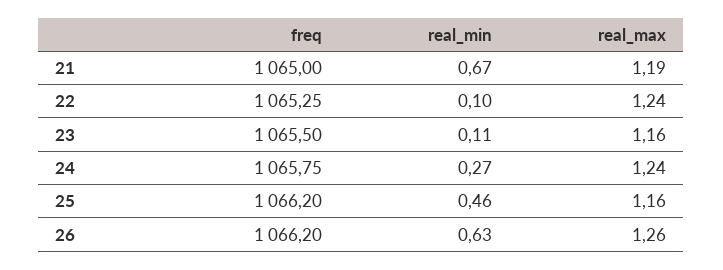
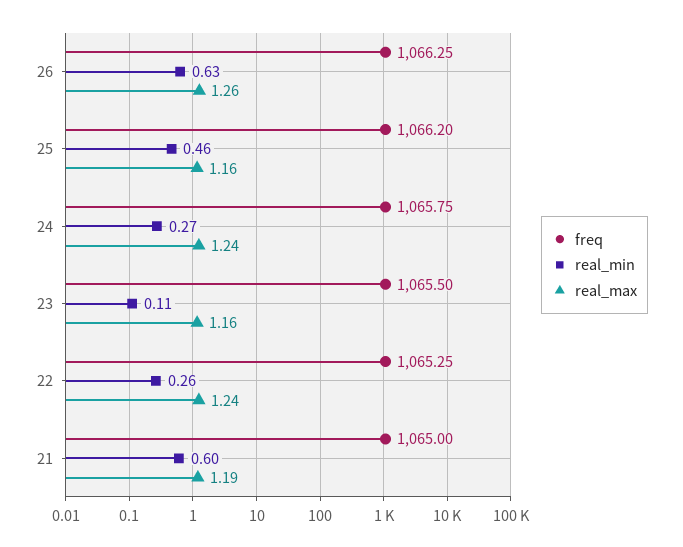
  {
    "freq": {
      "21": 1065,
      "22": 1065.25,
      "23": 1065.5,
      "24": 1065.75,
      "25": 1066.2,
-     "26": 1066.2
+     "26": 1066.25
    },
    "real_min": {
-     "21": 0.67,
+     "21": 0.6,
-     "22": 0.1,
+     "22": 0.26,
      "23": 0.11,
      "24": 0.27,
      "25": 0.46,
      "26": 0.63
    },
    "real_max": {
      "21": 1.19,
      "22": 1.24,
      "23": 1.16,
      "24": 1.24,
      "25": 1.16,
      "26": 1.26
    }
  }

